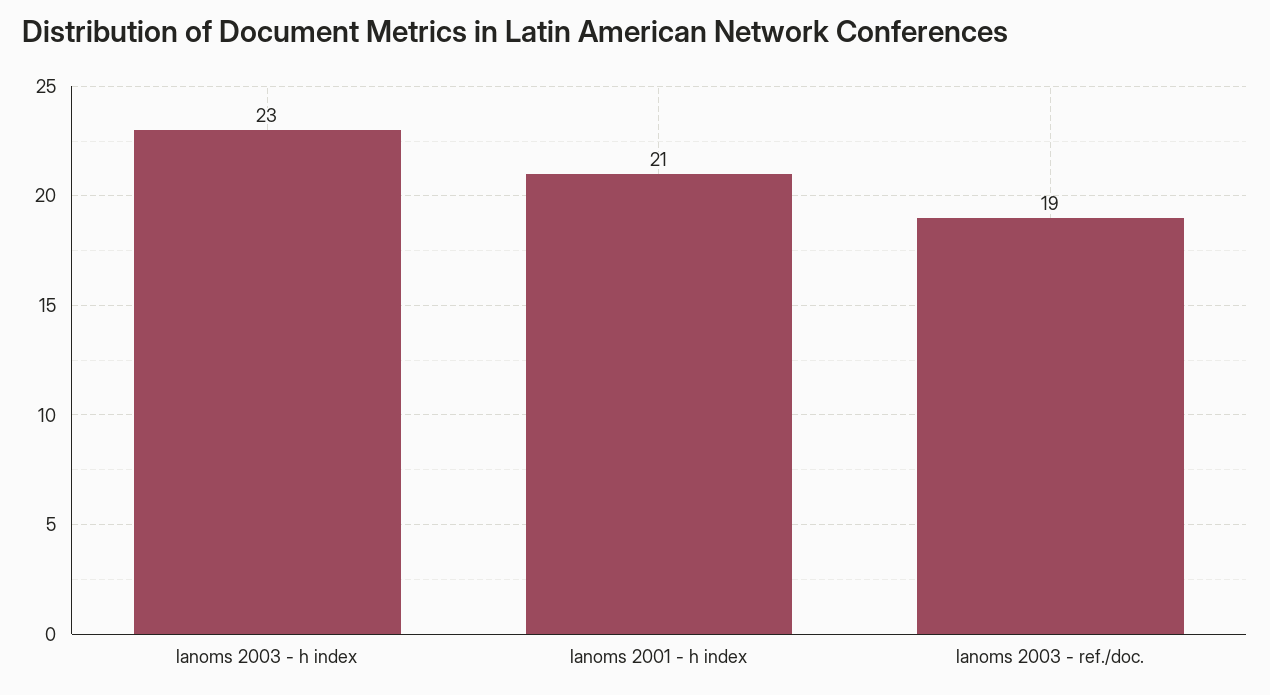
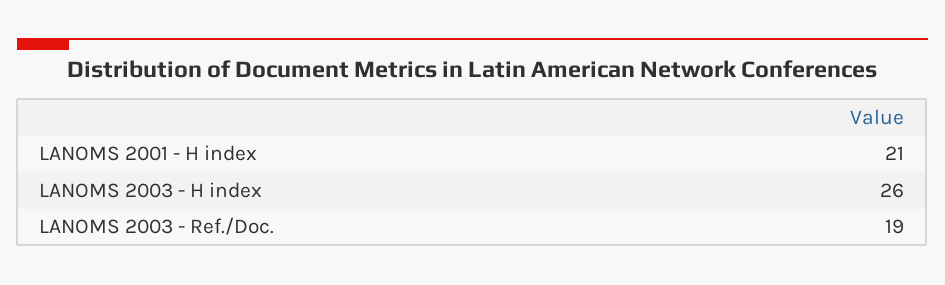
  {
-   "lanoms 2003 - h index": 23,
+   "lanoms 2003 - h index": 26,
    "lanoms 2001 - h index": 21,
    "lanoms 2003 - ref./doc.": 19
  }

